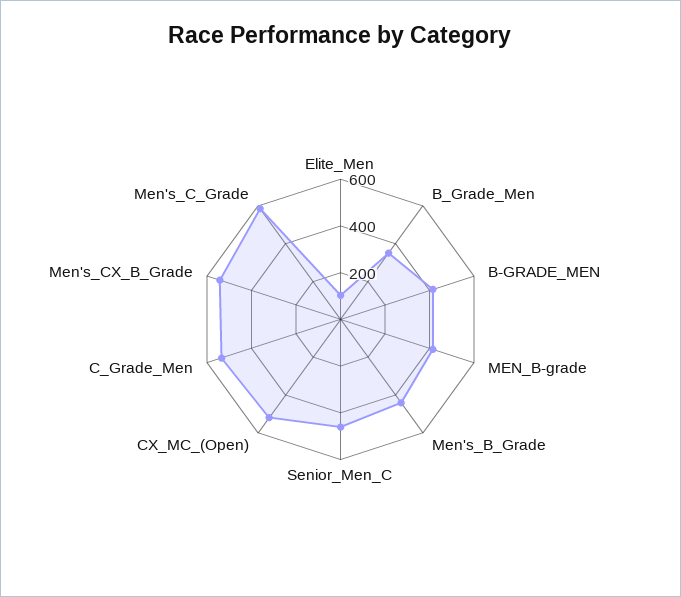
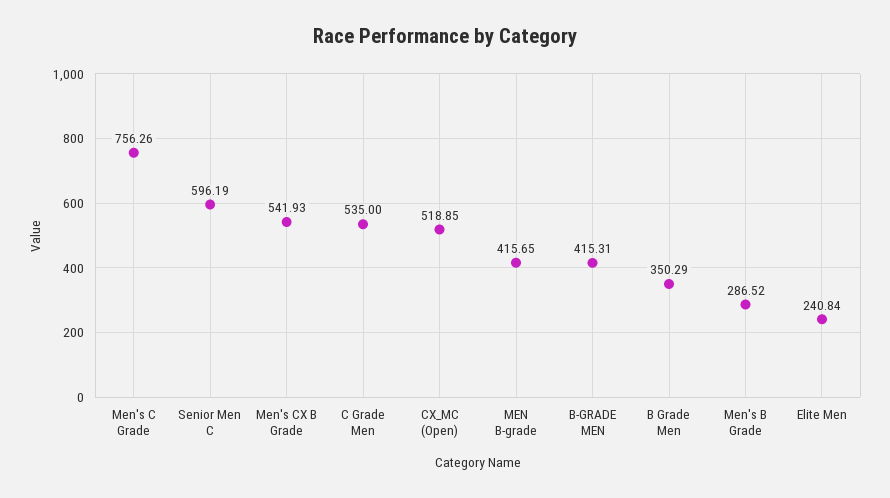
  {
-   "Elite_Men": 100,
+   "Elite_Men": 240.84,
    "B_Grade_Men": 350.29,
    "B-GRADE_MEN": 415.31,
    "MEN_B-grade": 415.65,
-   "Men's_B_Grade": 450,
+   "Men's_B_Grade": 286.52,
-   "Senior_Men_C": 450,
+   "Senior_Men_C": 596.19,
    "CX_MC_(Open)": 518.85,
    "C_Grade_Men": 535,
    "Men's_CX_B_Grade": 541.93,
-   "Men's_C_Grade": 600
+   "Men's_C_Grade": 756.26
  }

